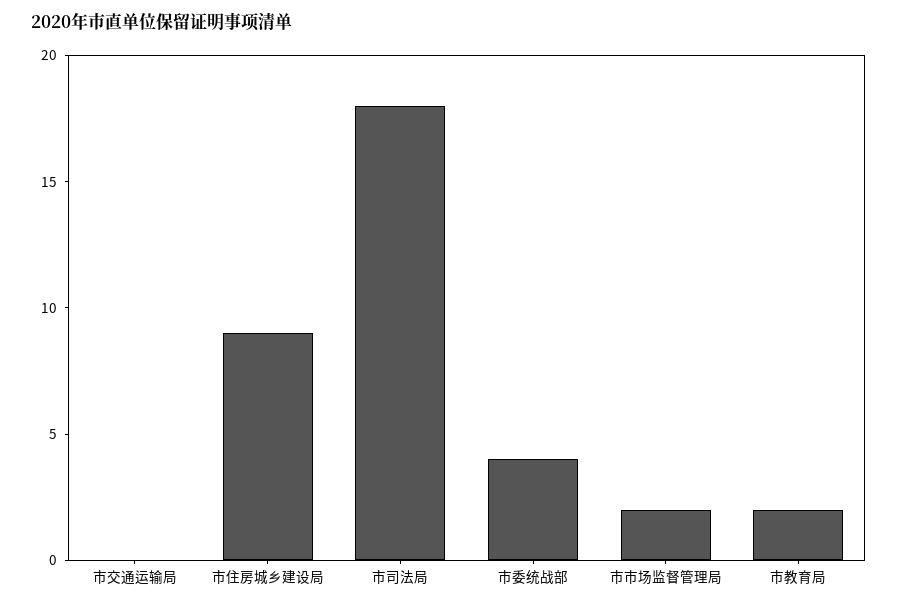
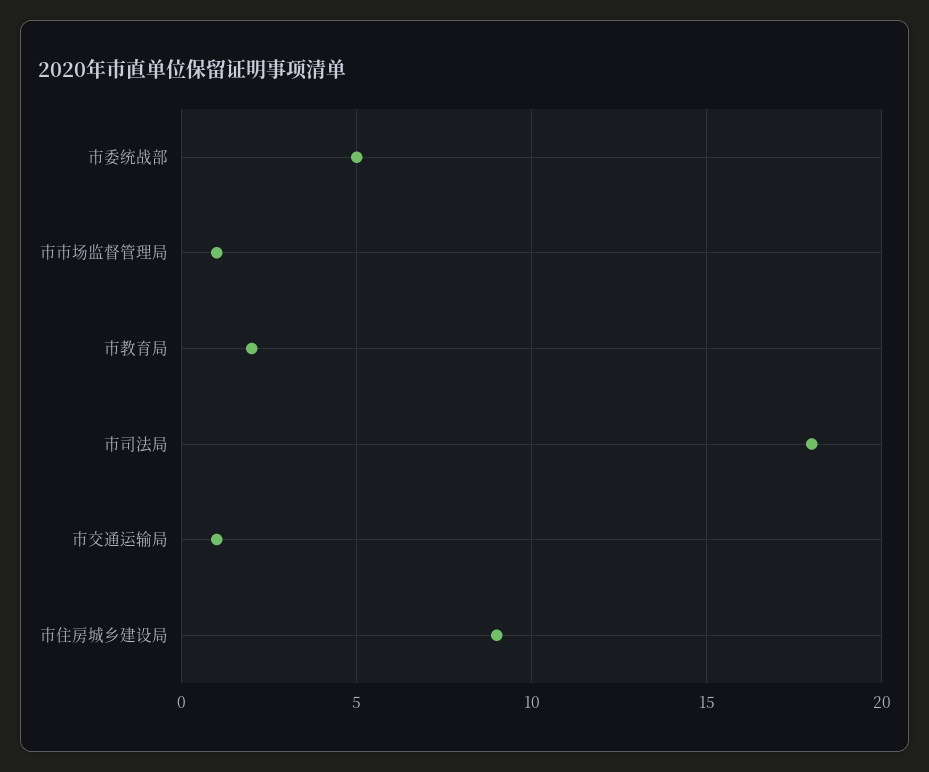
  {
-   "市交通运输局": 0,
+   "市交通运输局": 1,
    "市住房城乡建设局": 9,
    "市司法局": 18,
-   "市委统战部": 4,
+   "市委统战部": 5,
-   "市市场监督管理局": 2,
+   "市市场监督管理局": 1,
    "市教育局": 2
  }

